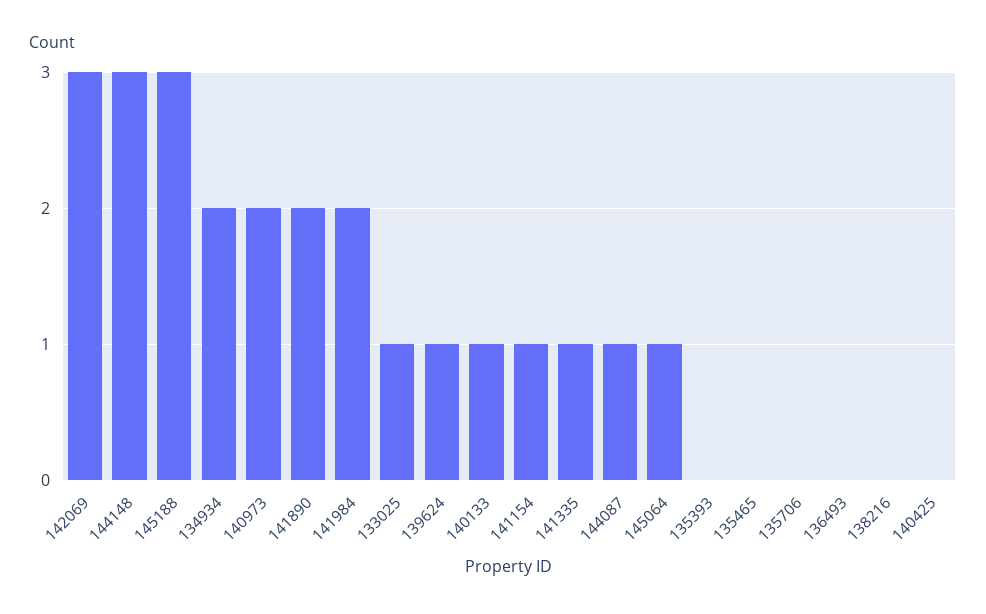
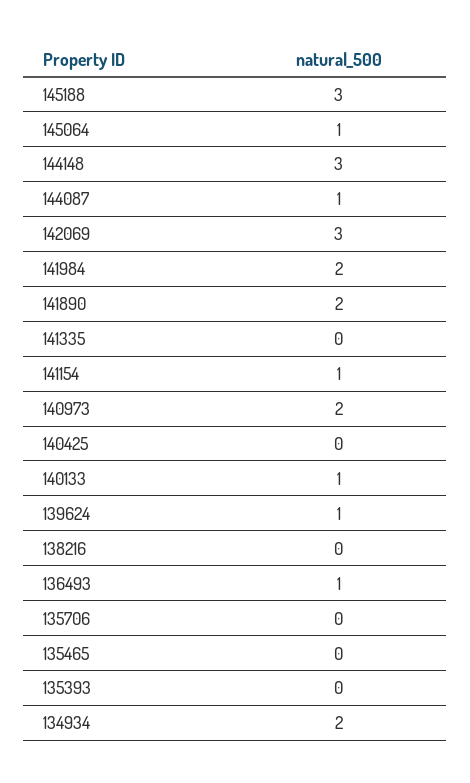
  {
    "142069": 3,
    "144148": 3,
    "145188": 3,
    "134934": 2,
    "140973": 2,
    "141890": 2,
    "141984": 2,
-   "133025": 1,
    "139624": 1,
    "140133": 1,
    "141154": 1,
-   "141335": 1,
+   "141335": 0,
    "144087": 1,
    "145064": 1,
    "135393": 0,
    "135465": 0,
    "135706": 0,
-   "136493": 0,
+   "136493": 1,
    "138216": 0,
    "140425": 0
  }

